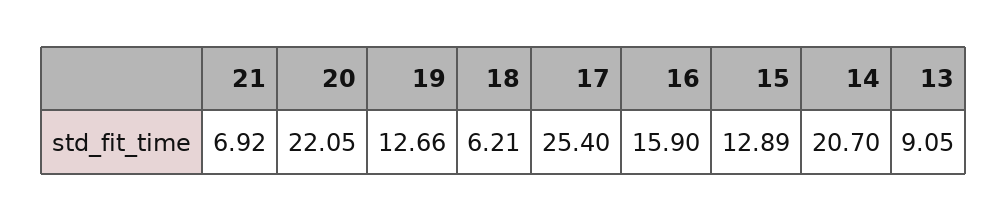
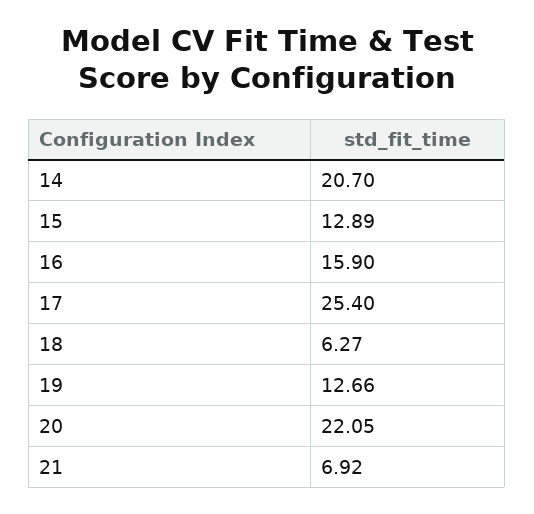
  {
    "21": 6.92,
    "20": 22.05,
    "19": 12.66,
-   "18": 6.21,
+   "18": 6.27,
    "17": 25.4,
    "16": 15.9,
    "15": 12.89,
-   "14": 20.7,
+   "14": 20.7
-   "13": 9.05
  }

